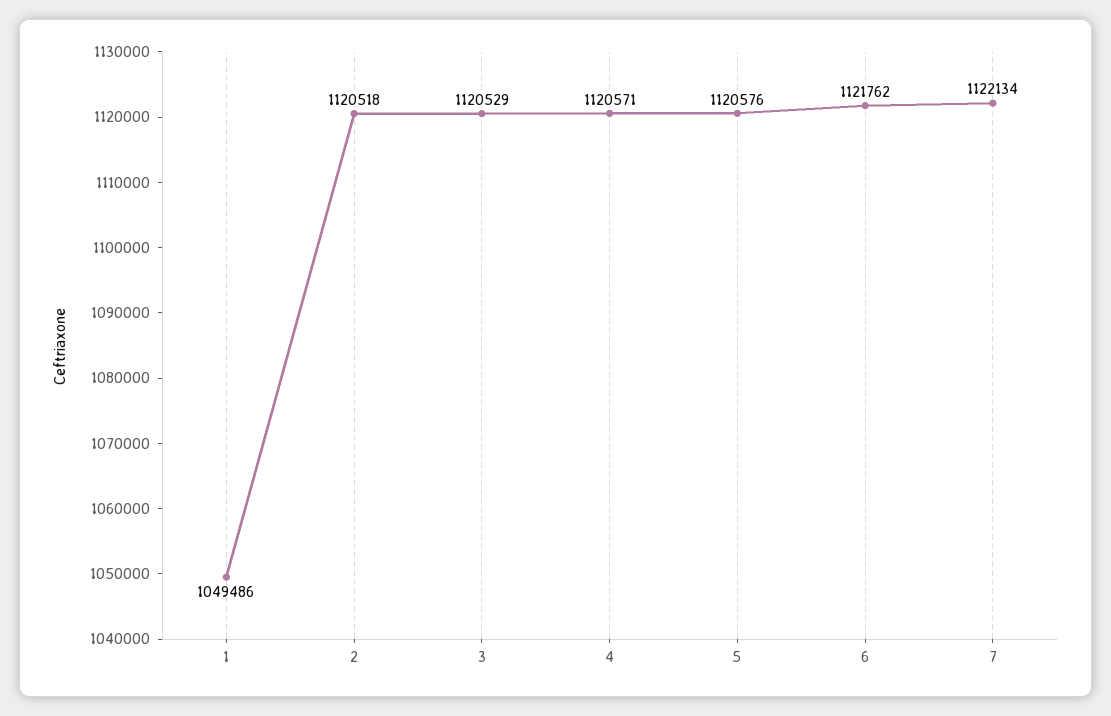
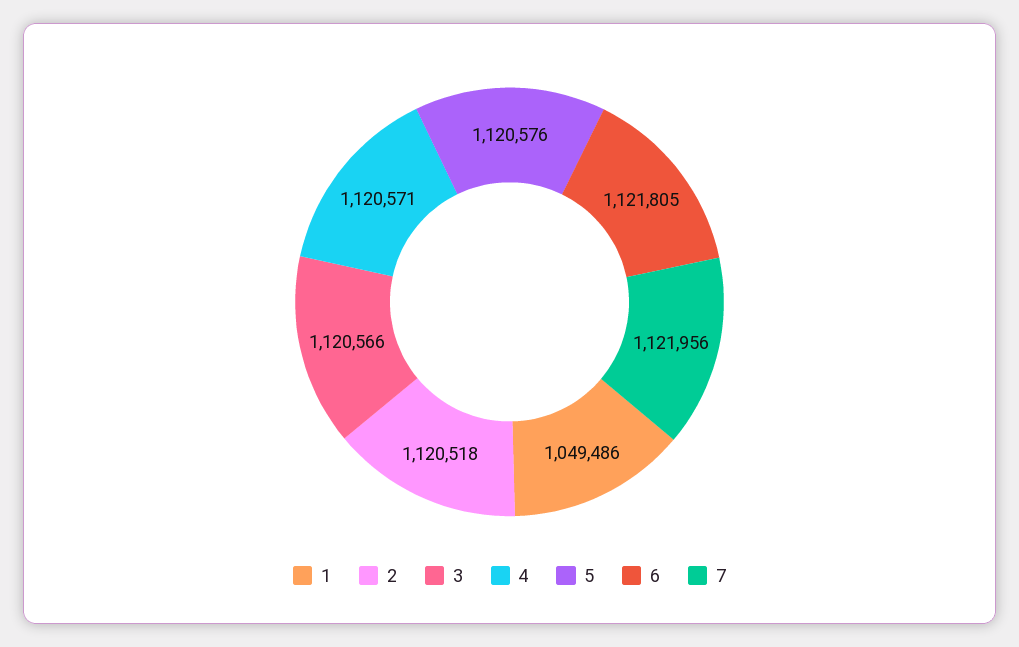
  {
    "1": 1049486,
    "2": 1120518,
-   "3": 1120529,
+   "3": 1120566,
    "4": 1120571,
    "5": 1120576,
-   "6": 1121762,
+   "6": 1121805,
-   "7": 1122134
+   "7": 1121956
  }

